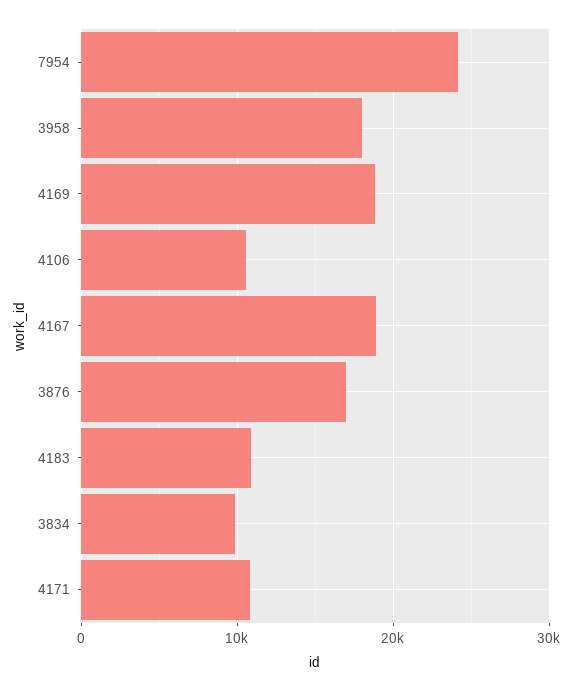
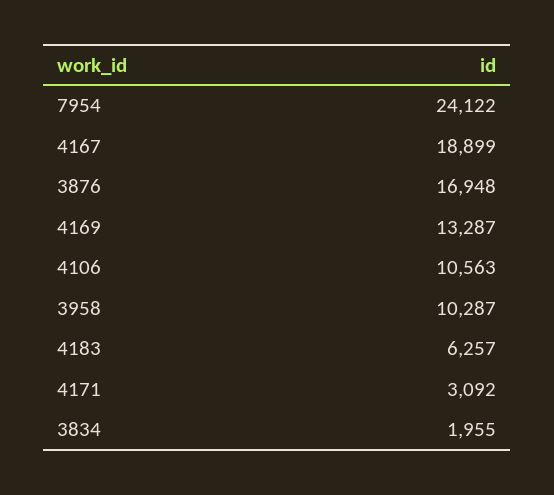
  {
    "7954": 24122,
-   "3958": 18000,
+   "3958": 10287,
-   "4169": 19000,
+   "4169": 13287,
    "4106": 10563,
    "4167": 18899,
    "3876": 16948,
-   "4183": 11000,
+   "4183": 6257,
-   "3834": 10000,
+   "3834": 1955,
-   "4171": 11000
+   "4171": 3092
  }

